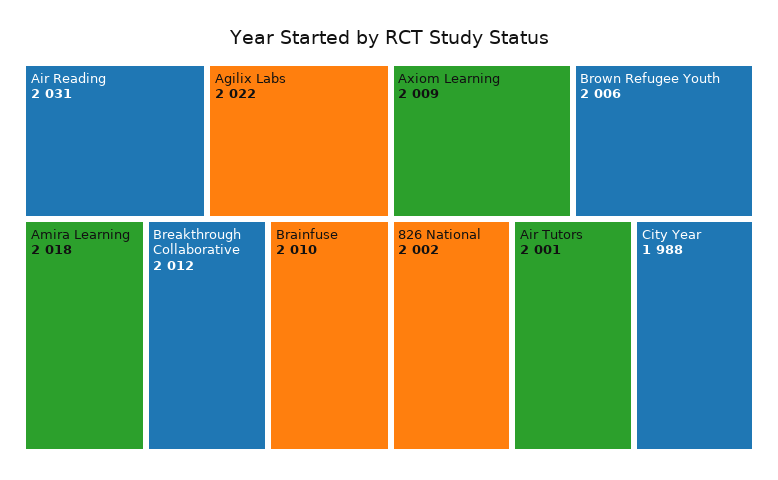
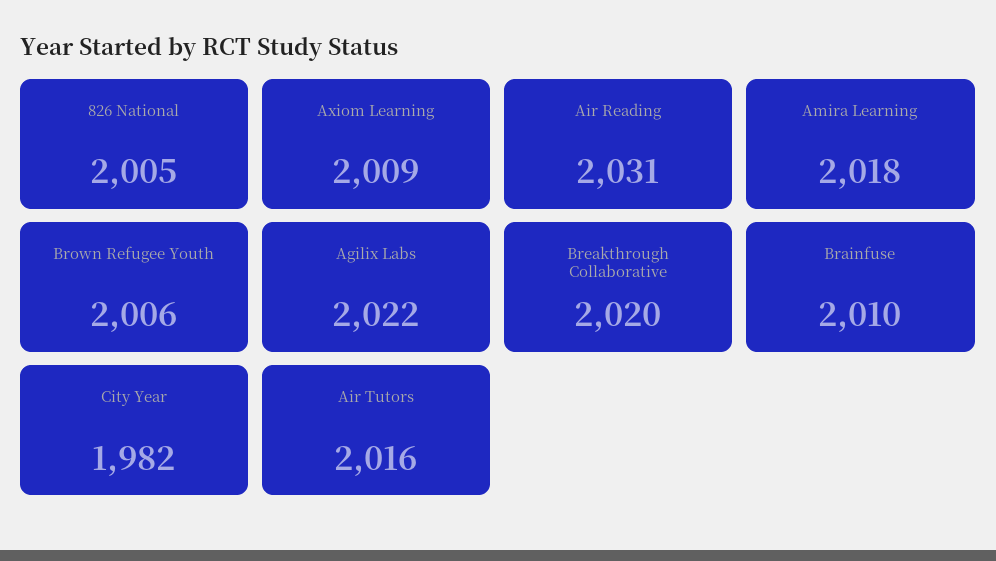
  {
    "Air Reading": 2031,
    "Agilix Labs": 2022,
    "Amira Learning": 2018,
-   "Breakthrough Collaborative": 2012,
+   "Breakthrough Collaborative": 2020,
    "Brainfuse": 2010,
    "Axiom Learning": 2009,
    "Brown Refugee Youth": 2006,
-   "826 National": 2002,
+   "826 National": 2005,
-   "Air Tutors": 2001,
+   "Air Tutors": 2016,
-   "City Year": 1988
+   "City Year": 1982
  }

